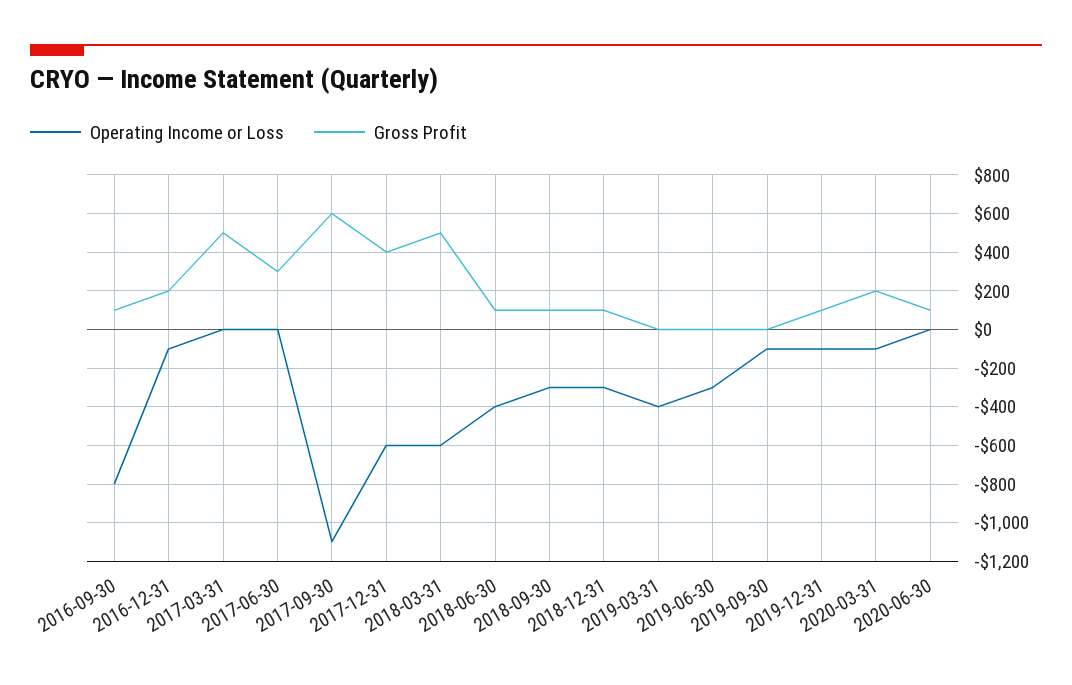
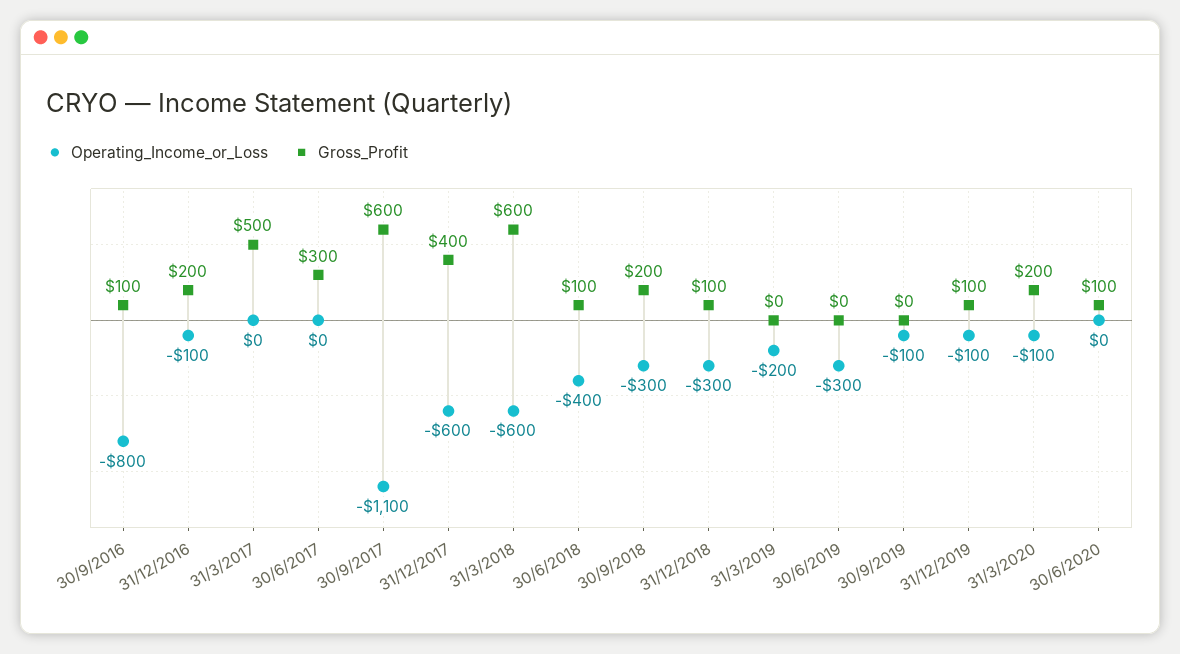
  {
    "Operating Income or Loss": {
      "2016-09-30": -800,
      "2016-12-31": -100,
      "2017-03-31": 0,
      "2017-06-30": 0,
      "2017-09-30": -1100,
      "2017-12-31": -600,
      "2018-03-31": -600,
      "2018-06-30": -400,
      "2018-09-30": -300,
      "2018-12-31": -300,
-     "2019-03-31": -400,
+     "2019-03-31": -200,
      "2019-06-30": -300,
      "2019-09-30": -100,
      "2019-12-31": -100,
      "2020-03-31": -100,
      "2020-06-30": 0
    },
    "Gross Profit": {
      "2016-09-30": 100,
      "2016-12-31": 200,
      "2017-03-31": 500,
      "2017-06-30": 300,
      "2017-09-30": 600,
      "2017-12-31": 400,
-     "2018-03-31": 500,
+     "2018-03-31": 600,
      "2018-06-30": 100,
-     "2018-09-30": 100,
+     "2018-09-30": 200,
      "2018-12-31": 100,
      "2019-03-31": 0,
      "2019-06-30": 0,
      "2019-09-30": 0,
      "2019-12-31": 100,
      "2020-03-31": 200,
      "2020-06-30": 100
    }
  }

